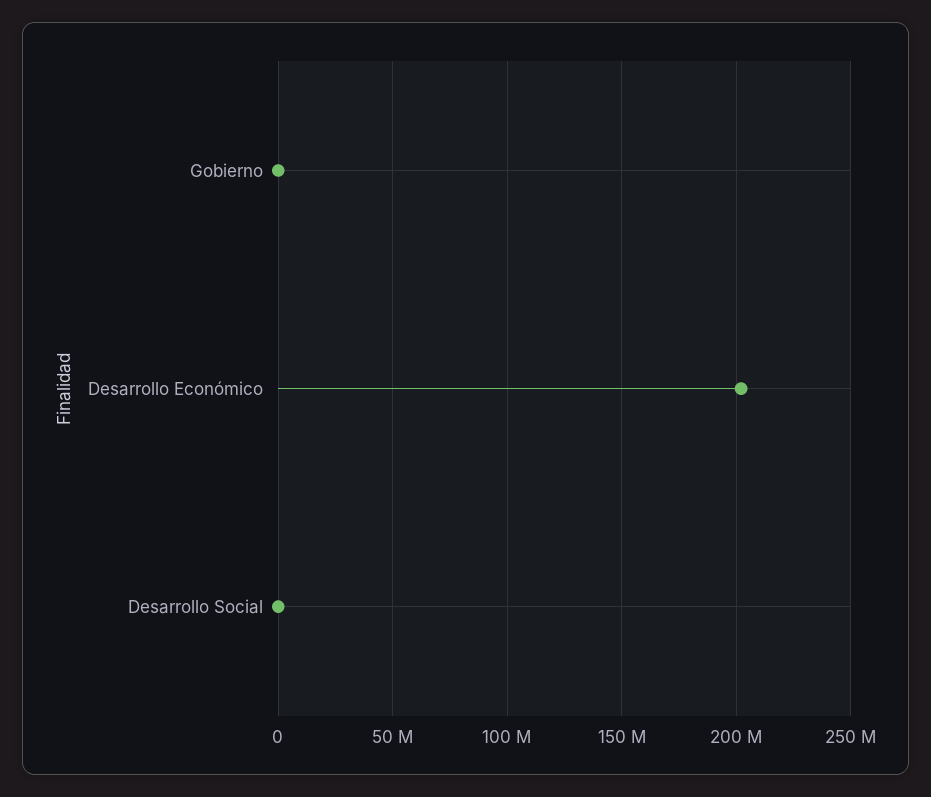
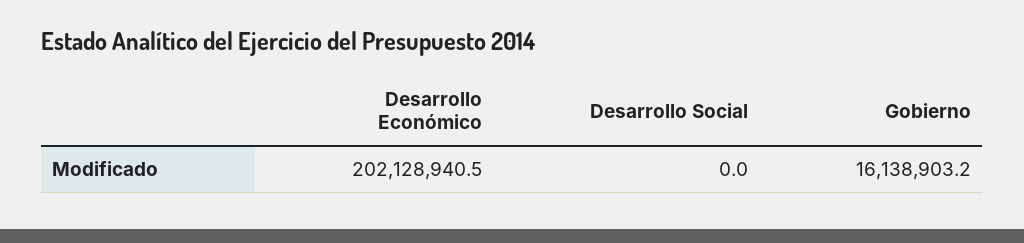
  {
-   "Gobierno": 0,
+   "Gobierno": 16138903.2,
    "Desarrollo Económico": 202128940.5,
    "Desarrollo Social": 0
  }

